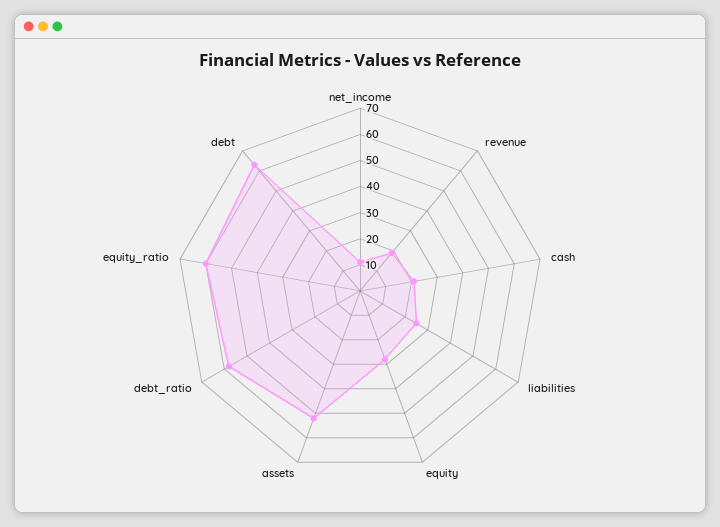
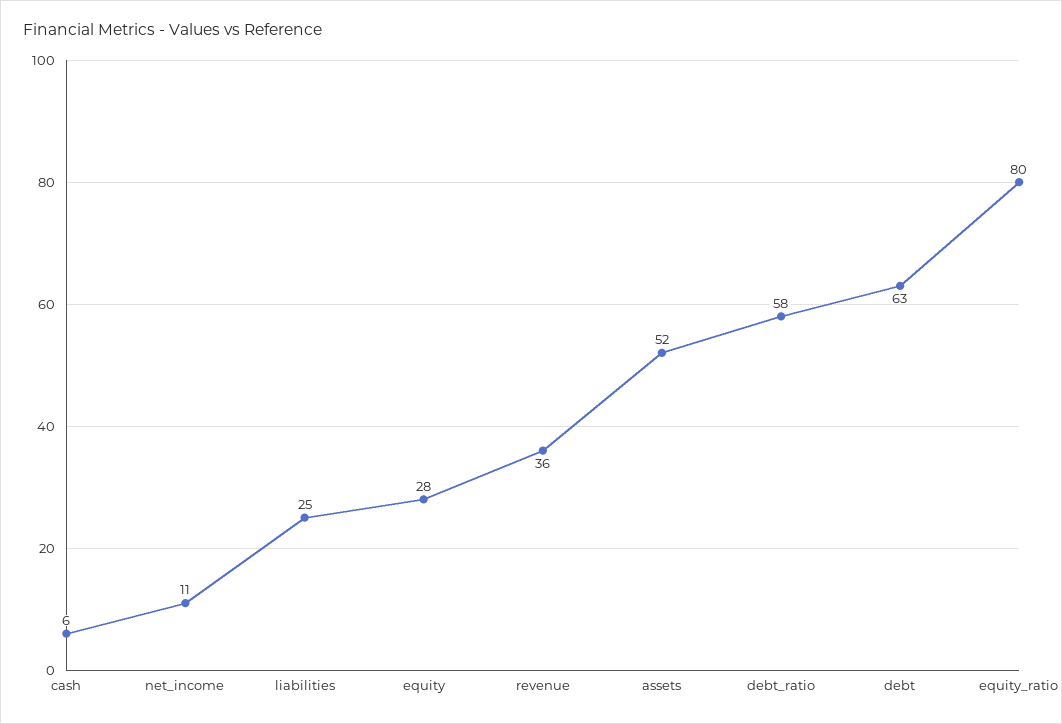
  {
    "net_income": 11,
-   "revenue": 20,
+   "revenue": 36,
-   "cash": 20,
+   "cash": 6,
    "liabilities": 25,
    "equity": 28,
    "assets": 52,
    "debt_ratio": 58,
-   "equity_ratio": 60,
+   "equity_ratio": 80,
    "debt": 63
  }

